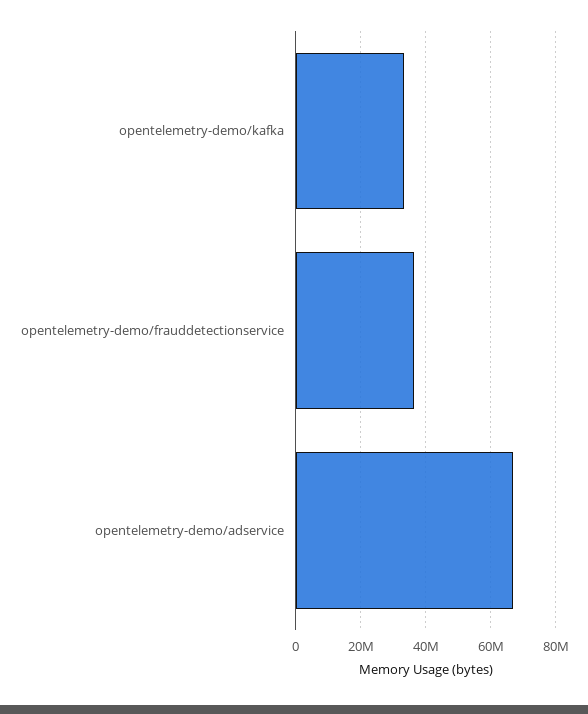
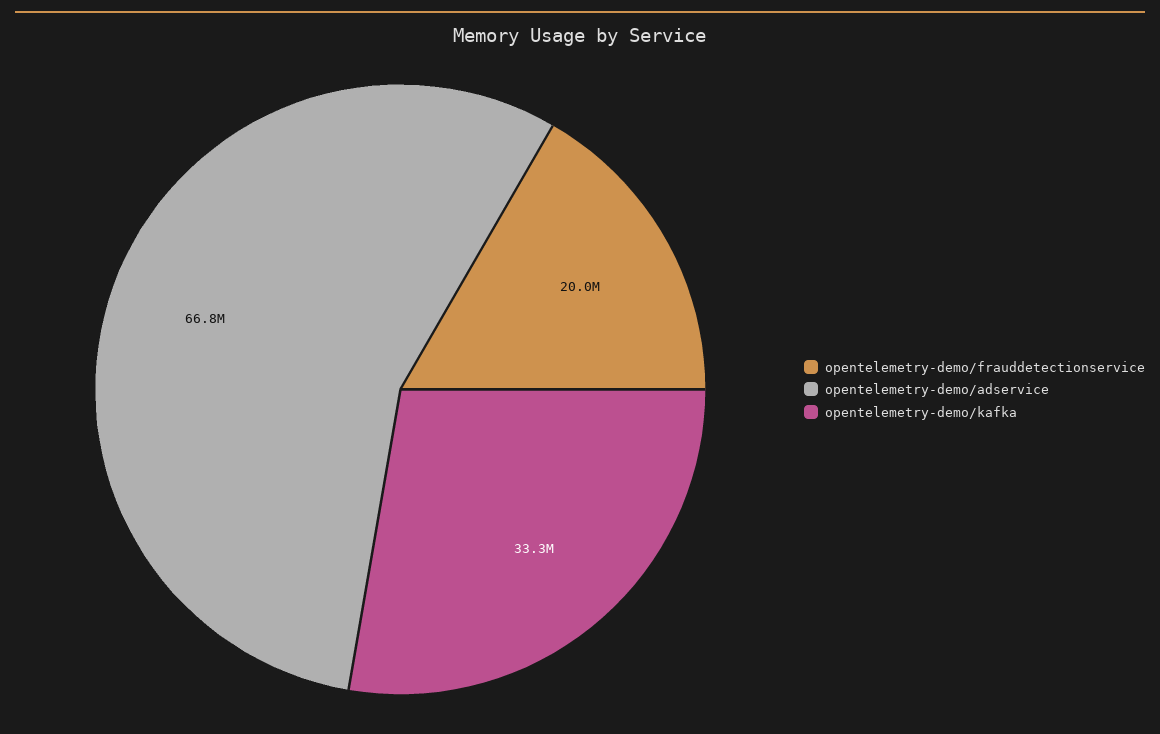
  {
    "opentelemetry-demo/kafka": 33300000,
-   "opentelemetry-demo/frauddetectionservice": 36000000,
+   "opentelemetry-demo/frauddetectionservice": 20000000,
    "opentelemetry-demo/adservice": 66800000
  }

